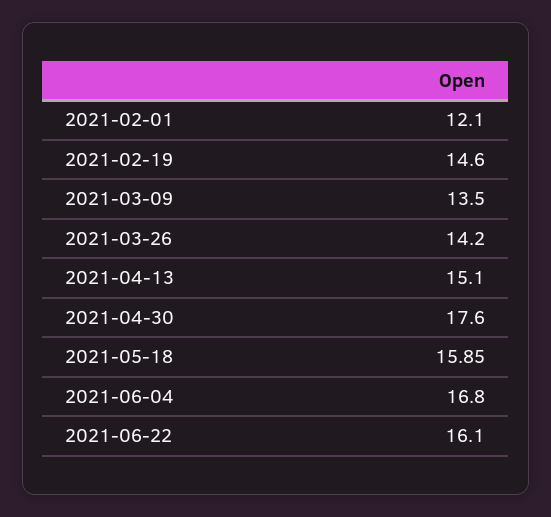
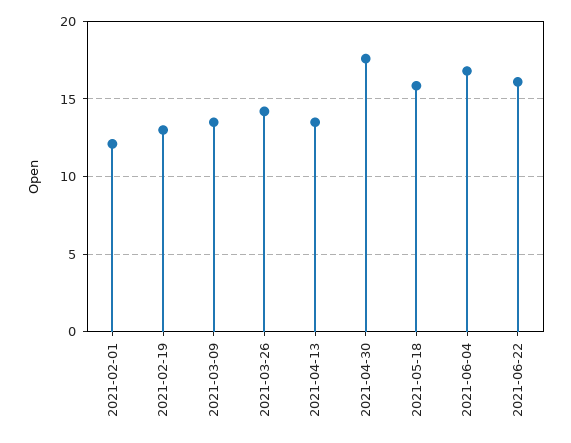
  {
    "2021-02-01": 12.1,
-   "2021-02-19": 14.6,
+   "2021-02-19": 13,
    "2021-03-09": 13.5,
    "2021-03-26": 14.2,
-   "2021-04-13": 15.1,
+   "2021-04-13": 13.5,
    "2021-04-30": 17.6,
    "2021-05-18": 15.85,
    "2021-06-04": 16.8,
    "2021-06-22": 16.1
  }

